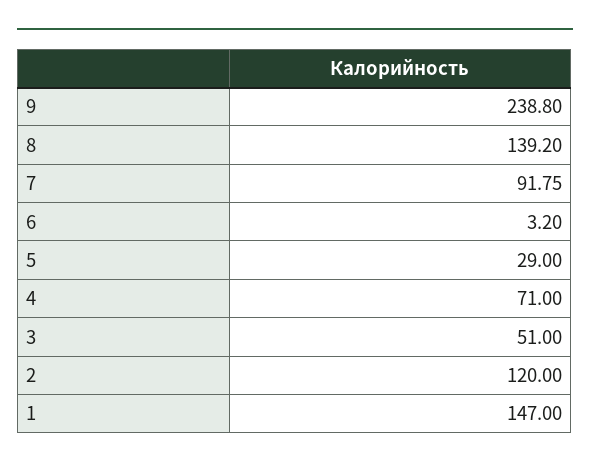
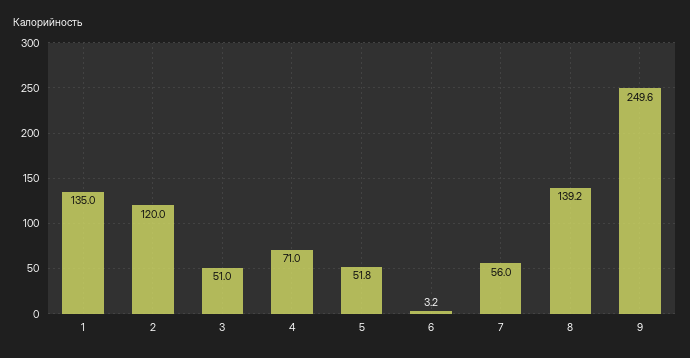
  {
-   "9": 238.8,
+   "9": 249.6,
    "8": 139.2,
-   "7": 91.75,
+   "7": 56,
    "6": 3.2,
-   "5": 29,
+   "5": 51.8,
    "4": 71,
    "3": 51,
    "2": 120,
-   "1": 147
+   "1": 135
  }

